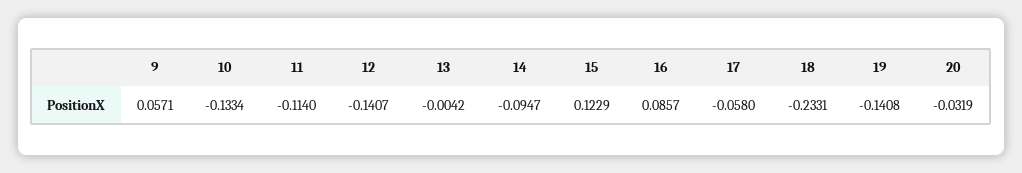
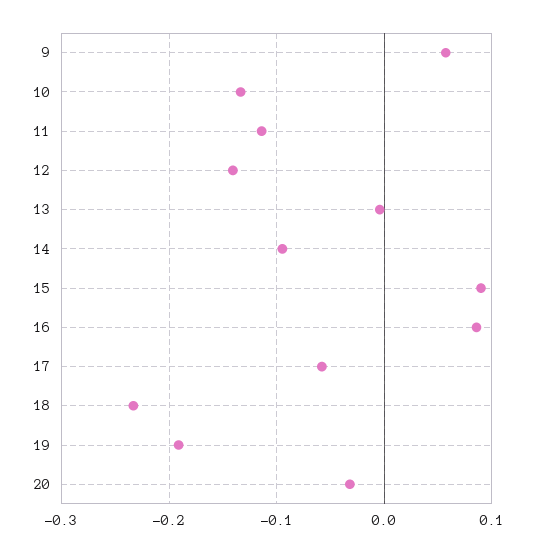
  {
    "9": 0.0571,
    "10": -0.1334,
    "11": -0.114,
    "12": -0.1407,
    "13": -0.0042,
    "14": -0.0947,
-   "15": 0.1229,
+   "15": 0.09,
    "16": 0.0857,
    "17": -0.058,
    "18": -0.2331,
-   "19": -0.1408,
+   "19": -0.19,
    "20": -0.0319
  }

